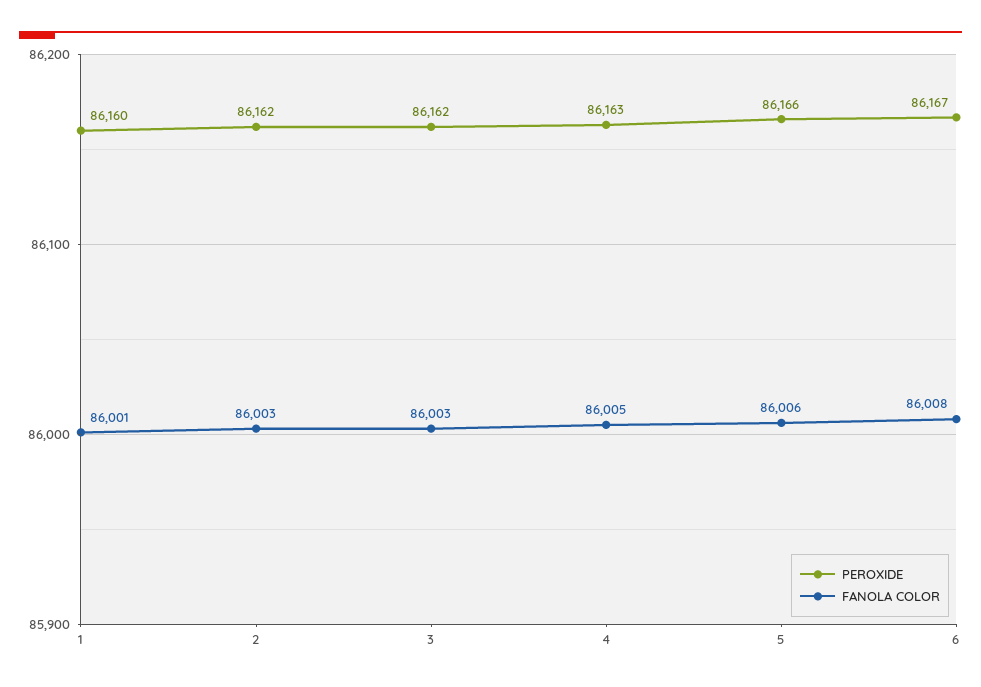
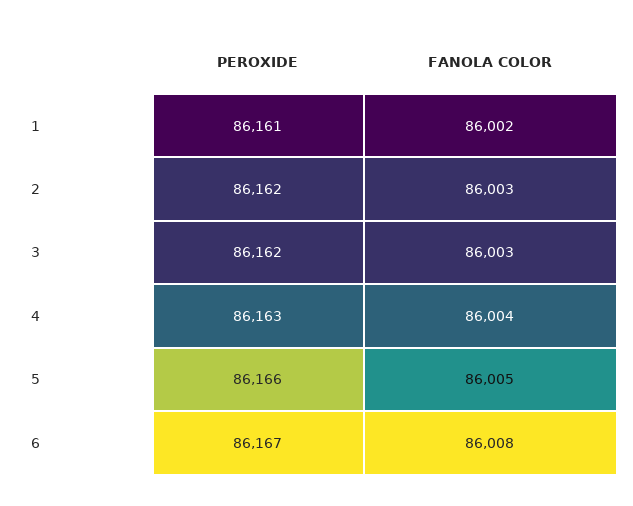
  {
    "PEROXIDE": {
-     "1": 86160,
+     "1": 86161,
      "2": 86162,
      "3": 86162,
      "4": 86163,
      "5": 86166,
      "6": 86167
    },
    "FANOLA COLOR": {
-     "1": 86001,
+     "1": 86002,
      "2": 86003,
      "3": 86003,
-     "4": 86005,
+     "4": 86004,
-     "5": 86006,
+     "5": 86005,
      "6": 86008
    }
  }

